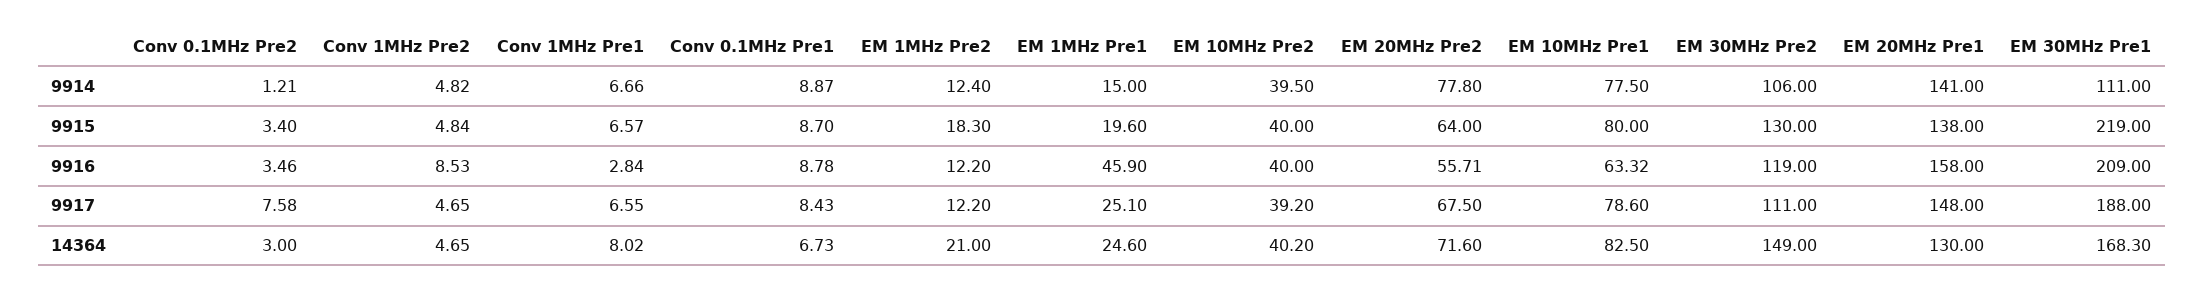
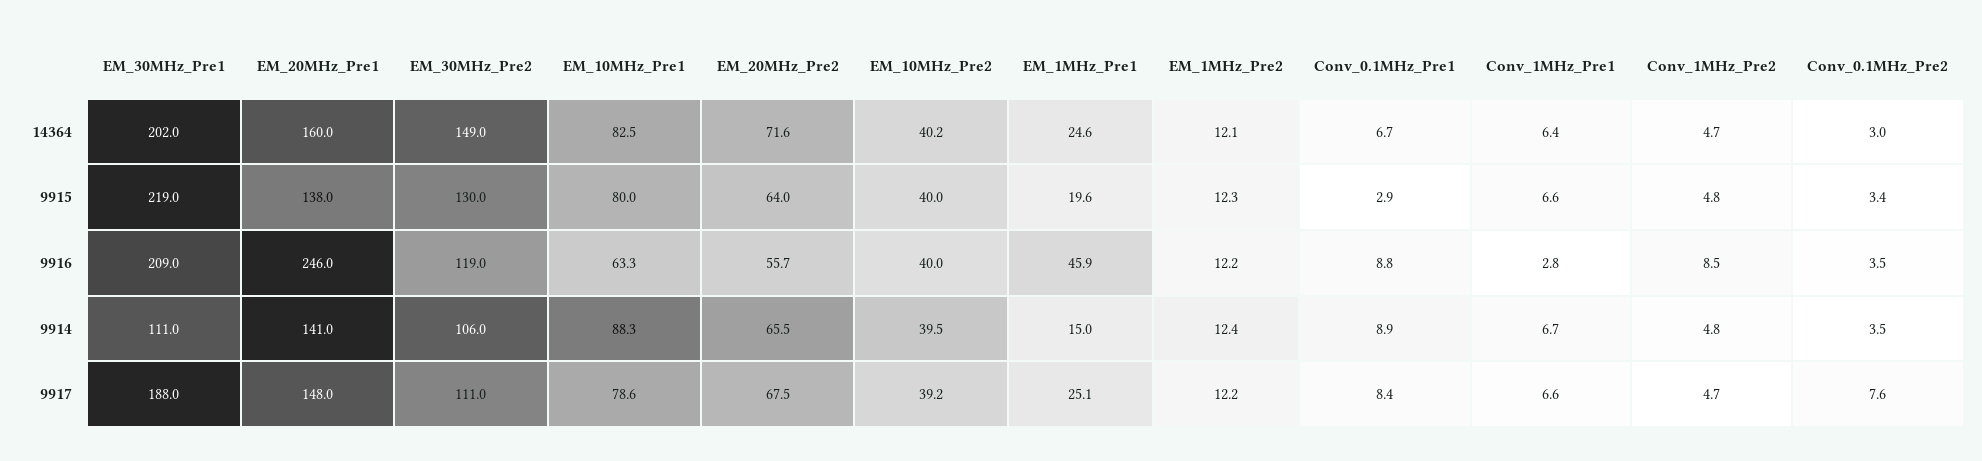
  {
    "Conv 0.1MHz Pre2": {
-     "9914": 1.21,
+     "9914": 3.5,
      "9915": 3.4,
      "9916": 3.46,
      "9917": 7.58,
      "14364": 3
    },
    "Conv 1MHz Pre2": {
      "9914": 4.82,
      "9915": 4.84,
      "9916": 8.53,
      "9917": 4.65,
      "14364": 4.65
    },
    "Conv 1MHz Pre1": {
      "9914": 6.66,
      "9915": 6.57,
      "9916": 2.84,
      "9917": 6.55,
-     "14364": 8.02
+     "14364": 6.4
    },
    "Conv 0.1MHz Pre1": {
      "9914": 8.87,
-     "9915": 8.7,
+     "9915": 2.9,
      "9916": 8.78,
      "9917": 8.43,
      "14364": 6.73
    },
    "EM 1MHz Pre2": {
      "9914": 12.4,
-     "9915": 18.3,
+     "9915": 12.3,
      "9916": 12.2,
      "9917": 12.2,
-     "14364": 21
+     "14364": 12.1
    },
    "EM 1MHz Pre1": {
      "9914": 15,
      "9915": 19.6,
      "9916": 45.9,
      "9917": 25.1,
      "14364": 24.6
    },
    "EM 10MHz Pre2": {
      "9914": 39.5,
      "9915": 40,
      "9916": 40,
      "9917": 39.2,
      "14364": 40.2
    },
    "EM 20MHz Pre2": {
-     "9914": 77.8,
+     "9914": 65.5,
      "9915": 64,
      "9916": 55.71,
      "9917": 67.5,
      "14364": 71.6
    },
    "EM 10MHz Pre1": {
-     "9914": 77.5,
+     "9914": 88.3,
      "9915": 80,
      "9916": 63.32,
      "9917": 78.6,
      "14364": 82.5
    },
    "EM 30MHz Pre2": {
      "9914": 106,
      "9915": 130,
      "9916": 119,
      "9917": 111,
      "14364": 149
    },
    "EM 20MHz Pre1": {
      "9914": 141,
      "9915": 138,
-     "9916": 158,
+     "9916": 246,
      "9917": 148,
-     "14364": 130
+     "14364": 160
    },
    "EM 30MHz Pre1": {
      "9914": 111,
      "9915": 219,
      "9916": 209,
      "9917": 188,
-     "14364": 168.3
+     "14364": 202
    }
  }

